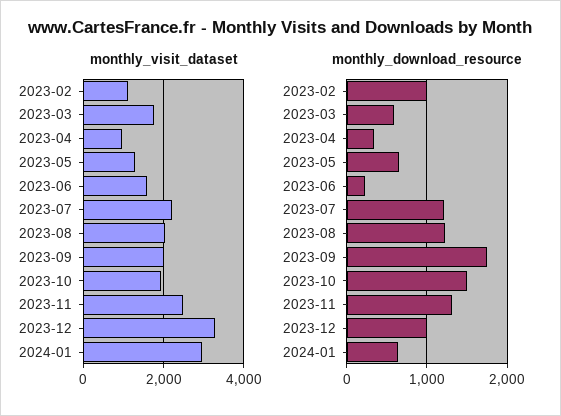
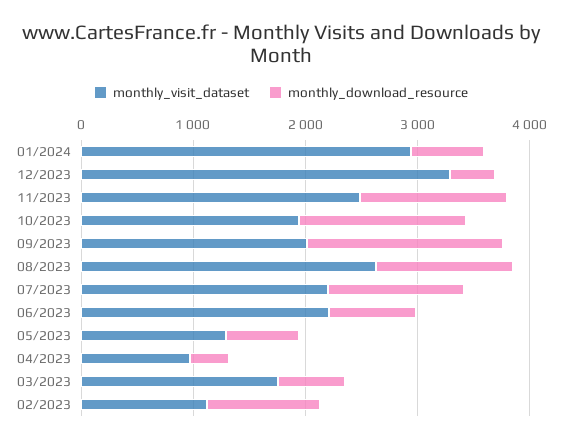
  {
    "monthly_visit_dataset": {
      "2023-02": 1200,
      "2023-03": 1800,
      "2023-04": 1000,
      "2023-05": 1200,
-     "2023-06": 1600,
+     "2023-06": 2200,
      "2023-07": 2200,
-     "2023-08": 2000,
+     "2023-08": 2600,
      "2023-09": 2000,
      "2023-10": 2000,
      "2023-11": 2400,
      "2023-12": 3200,
      "2024-01": 3000
    },
    "monthly_download_resource": {
      "2023-02": 1000,
      "2023-03": 600,
      "2023-04": 300,
      "2023-05": 700,
-     "2023-06": 200,
+     "2023-06": 800,
      "2023-07": 1200,
      "2023-08": 1200,
      "2023-09": 1700,
      "2023-10": 1500,
      "2023-11": 1300,
-     "2023-12": 1000,
+     "2023-12": 400,
      "2024-01": 600
    }
  }

